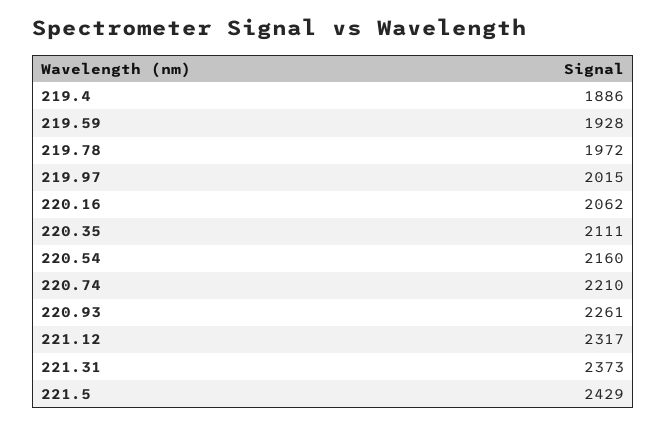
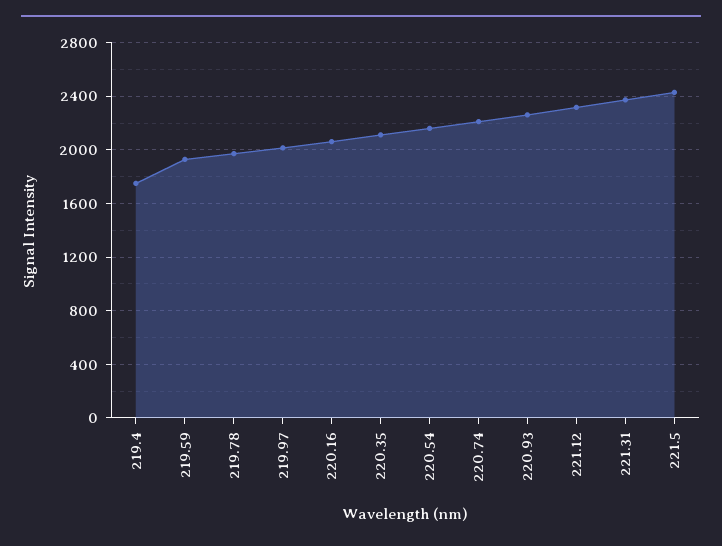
  {
-   "219.4": 1886,
+   "219.4": 1750,
    "219.59": 1928,
    "219.78": 1972,
    "219.97": 2015,
    "220.16": 2062,
    "220.35": 2111,
    "220.54": 2160,
    "220.74": 2210,
    "220.93": 2261,
    "221.12": 2317,
    "221.31": 2373,
    "221.5": 2429
  }

